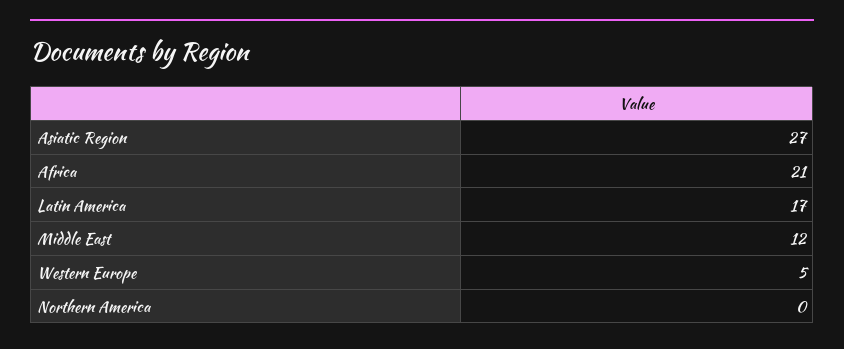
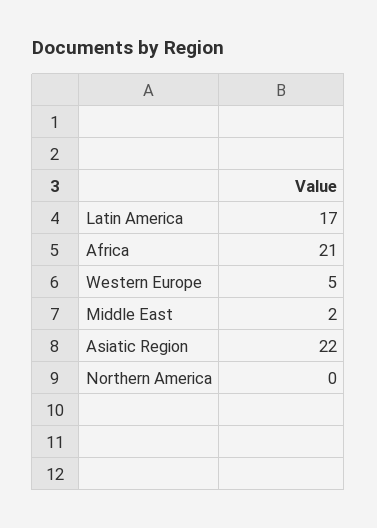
  {
-   "Asiatic Region": 27,
+   "Asiatic Region": 22,
    "Africa": 21,
    "Latin America": 17,
-   "Middle East": 12,
+   "Middle East": 2,
    "Western Europe": 5,
    "Northern America": 0
  }

